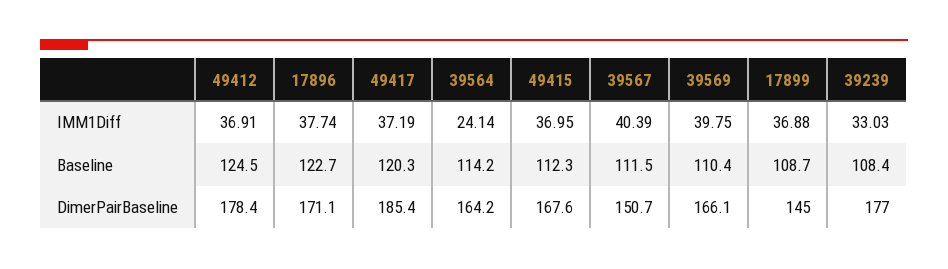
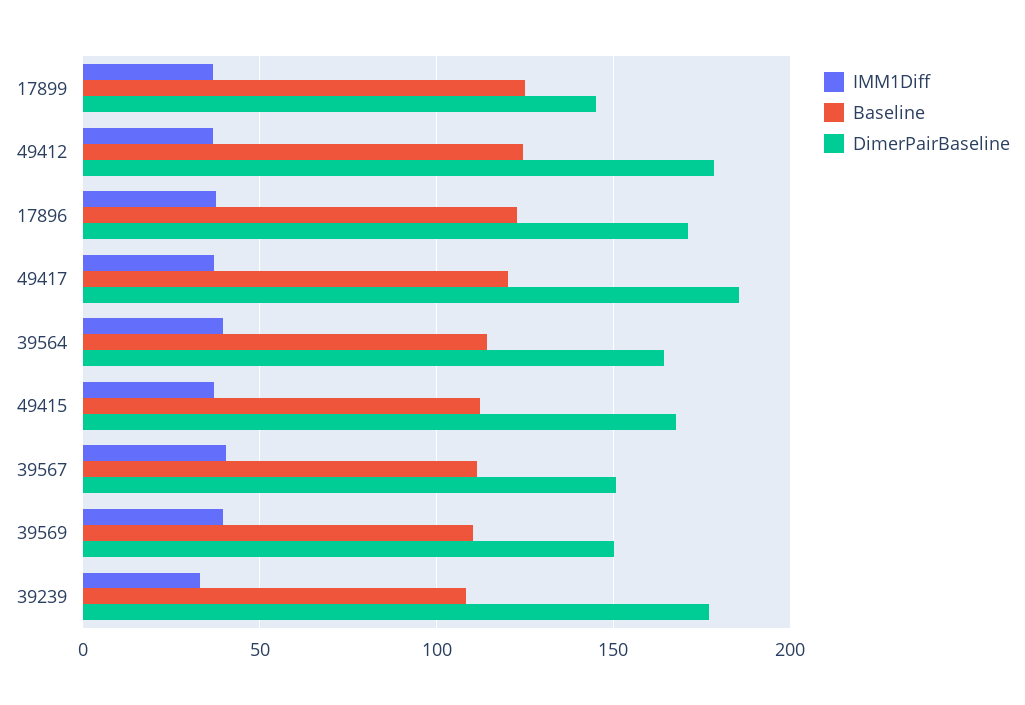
  {
    "IMM1Diff": {
      "49412": 36.91,
      "17896": 37.74,
      "49417": 37.19,
-     "39564": 24.14,
+     "39564": 40,
      "49415": 36.95,
      "39567": 40.39,
      "39569": 39.75,
      "17899": 36.88,
      "39239": 33.03
    },
    "Baseline": {
      "49412": 124.5,
      "17896": 122.7,
      "49417": 120.3,
      "39564": 114.2,
      "49415": 112.3,
      "39567": 111.5,
      "39569": 110.4,
-     "17899": 108.7,
+     "17899": 125,
      "39239": 108.4
    },
    "DimerPairBaseline": {
      "49412": 178.4,
      "17896": 171.1,
      "49417": 185.4,
      "39564": 164.2,
      "49415": 167.6,
      "39567": 150.7,
-     "39569": 166.1,
+     "39569": 150,
      "17899": 145,
      "39239": 177
    }
  }

